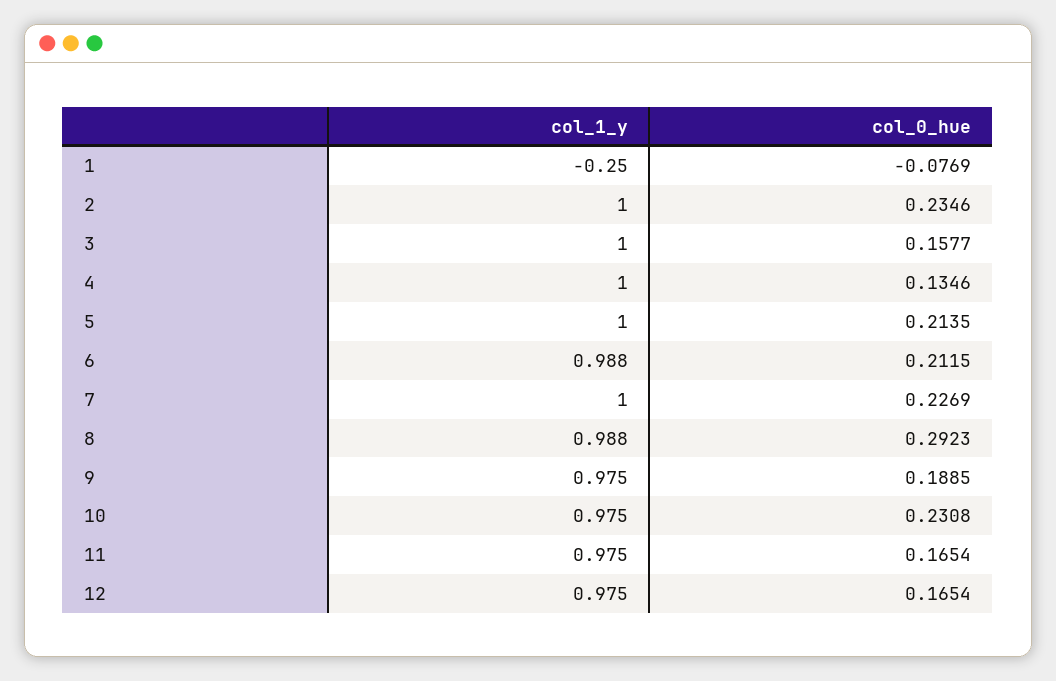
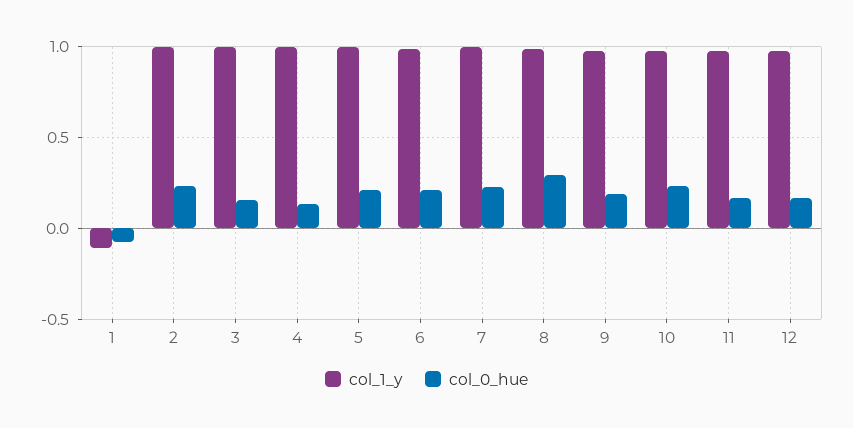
  {
    "col_1_y": {
-     "1": -0.25,
+     "1": -0.1,
      "2": 1,
      "3": 1,
      "4": 1,
      "5": 1,
      "6": 0.988,
      "7": 1,
      "8": 0.988,
      "9": 0.975,
      "10": 0.975,
      "11": 0.975,
      "12": 0.975
    },
    "col_0_hue": {
      "1": -0.0769,
      "2": 0.2346,
      "3": 0.1577,
      "4": 0.1346,
      "5": 0.2135,
      "6": 0.2115,
      "7": 0.2269,
      "8": 0.2923,
      "9": 0.1885,
      "10": 0.2308,
      "11": 0.1654,
      "12": 0.1654
    }
  }

